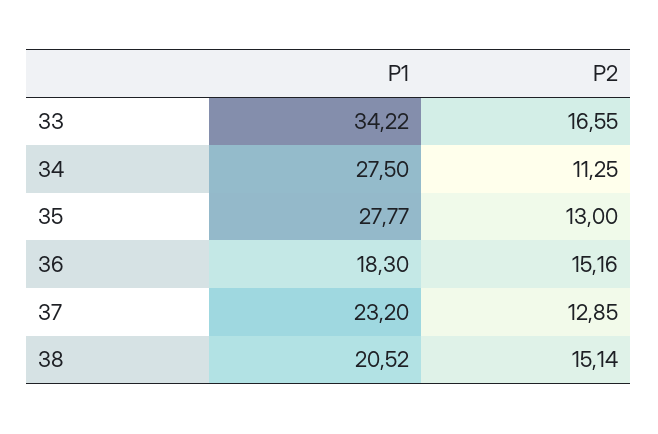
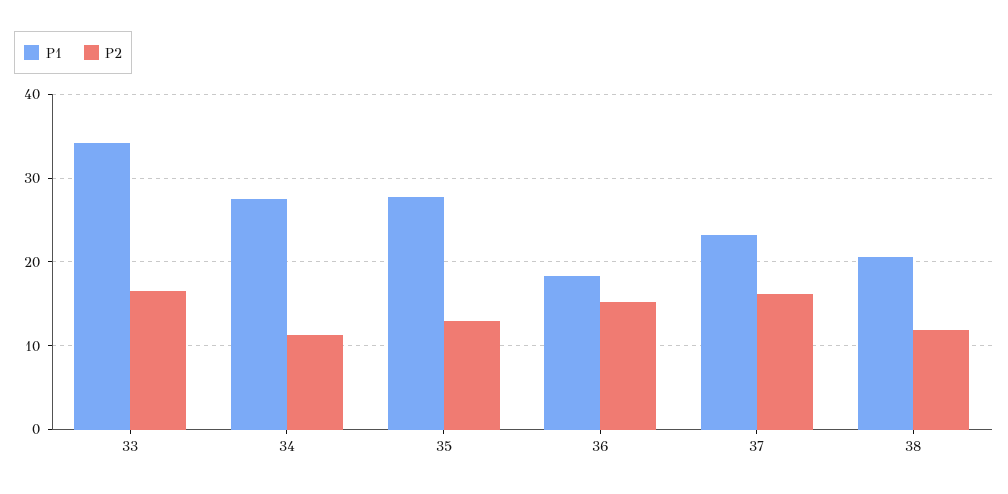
  {
    "P1": {
      "33": 34.22,
      "34": 27.5,
      "35": 27.77,
      "36": 18.3,
      "37": 23.2,
      "38": 20.52
    },
    "P2": {
      "33": 16.55,
      "34": 11.25,
      "35": 13,
      "36": 15.16,
-     "37": 12.85,
+     "37": 16,
-     "38": 15.14
+     "38": 12
    }
  }

